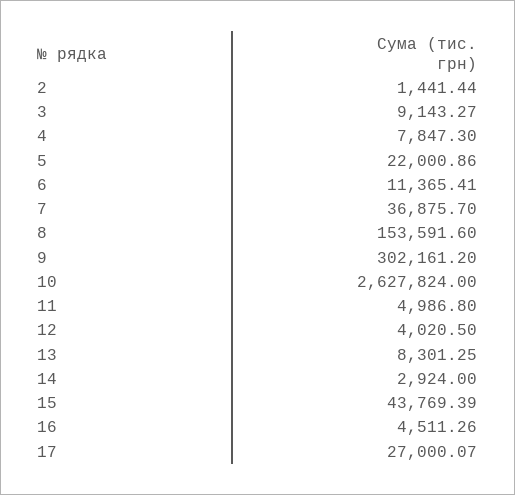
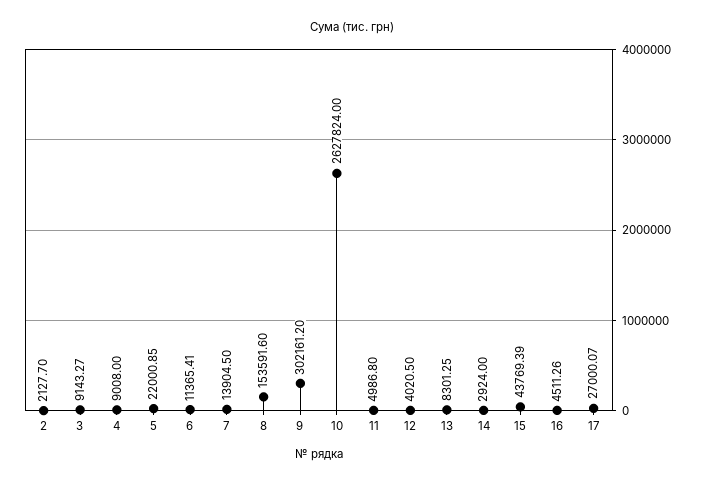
  {
-   "2": 1441.44,
+   "2": 2127.7,
    "3": 9143.27,
-   "4": 7847.3,
+   "4": 9008,
-   "5": 22000.86,
+   "5": 22000.85,
    "6": 11365.41,
-   "7": 36875.7,
+   "7": 13904.5,
    "8": 153591.6,
    "9": 302161.2,
    "10": 2627824,
    "11": 4986.8,
    "12": 4020.5,
    "13": 8301.25,
    "14": 2924,
    "15": 43769.39,
    "16": 4511.26,
    "17": 27000.07
  }

